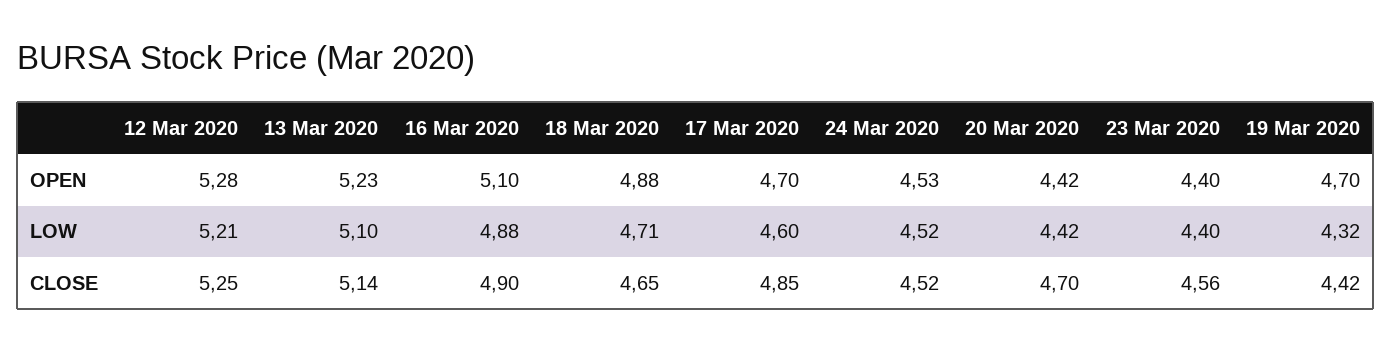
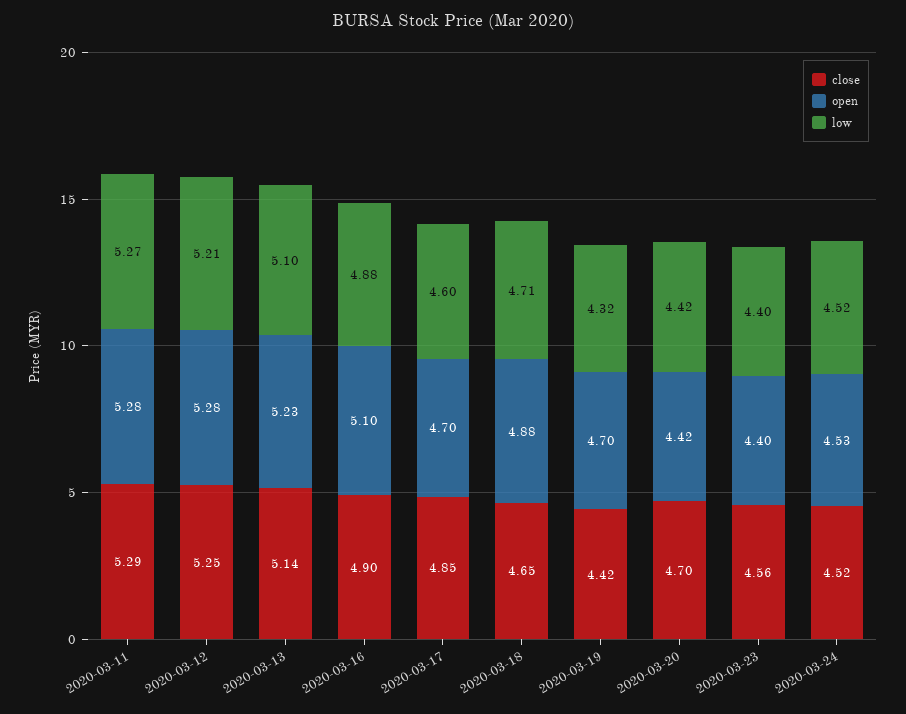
  {
    "OPEN": {
      "12 Mar 2020": 5.28,
      "13 Mar 2020": 5.23,
      "16 Mar 2020": 5.1,
      "18 Mar 2020": 4.88,
      "17 Mar 2020": 4.7,
      "24 Mar 2020": 4.53,
      "20 Mar 2020": 4.42,
      "23 Mar 2020": 4.4,
-     "19 Mar 2020": 4.7
+     "19 Mar 2020": 4.7,
+     "2020-03-11": 5.28
    },
    "LOW": {
      "12 Mar 2020": 5.21,
      "13 Mar 2020": 5.1,
      "16 Mar 2020": 4.88,
      "18 Mar 2020": 4.71,
      "17 Mar 2020": 4.6,
      "24 Mar 2020": 4.52,
      "20 Mar 2020": 4.42,
      "23 Mar 2020": 4.4,
-     "19 Mar 2020": 4.32
+     "19 Mar 2020": 4.32,
+     "2020-03-11": 5.27
    },
    "CLOSE": {
      "12 Mar 2020": 5.25,
      "13 Mar 2020": 5.14,
      "16 Mar 2020": 4.9,
      "18 Mar 2020": 4.65,
      "17 Mar 2020": 4.85,
      "24 Mar 2020": 4.52,
      "20 Mar 2020": 4.7,
      "23 Mar 2020": 4.56,
-     "19 Mar 2020": 4.42
+     "19 Mar 2020": 4.42,
+     "2020-03-11": 5.29
    }
  }

